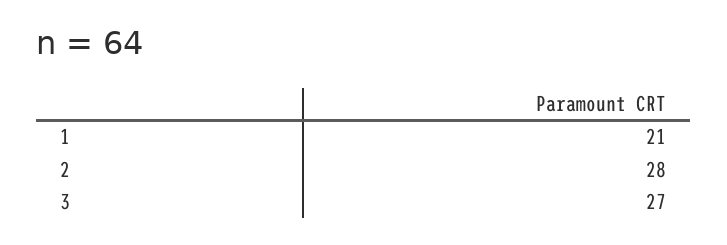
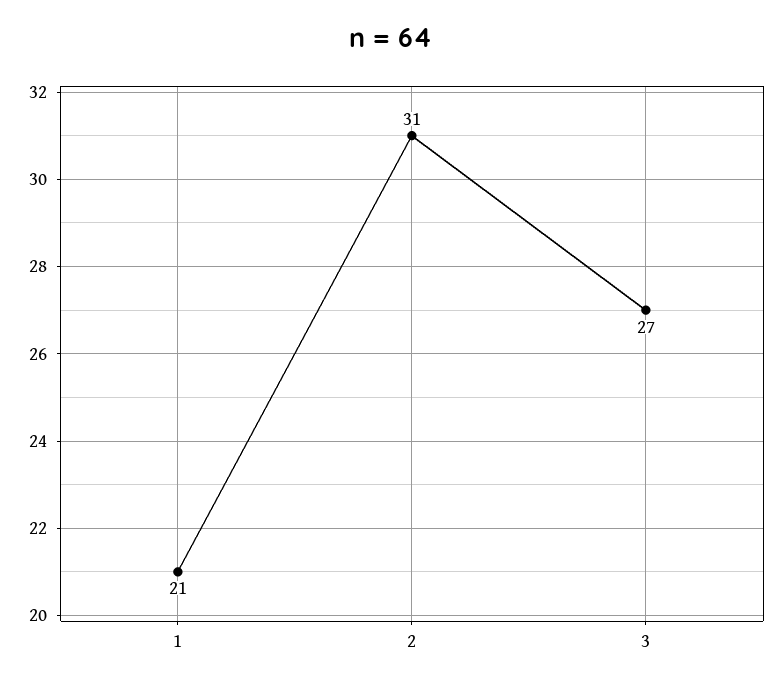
  {
    "1": 21,
-   "2": 28,
+   "2": 31,
    "3": 27
  }

